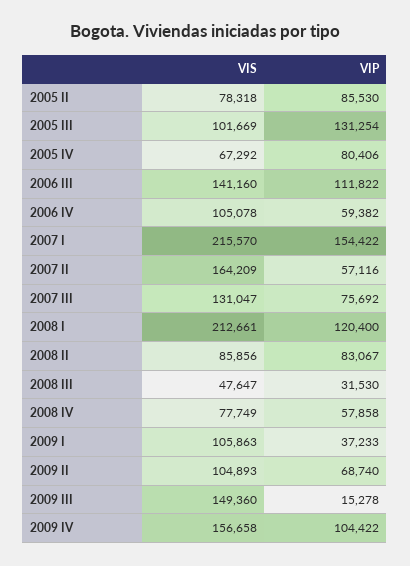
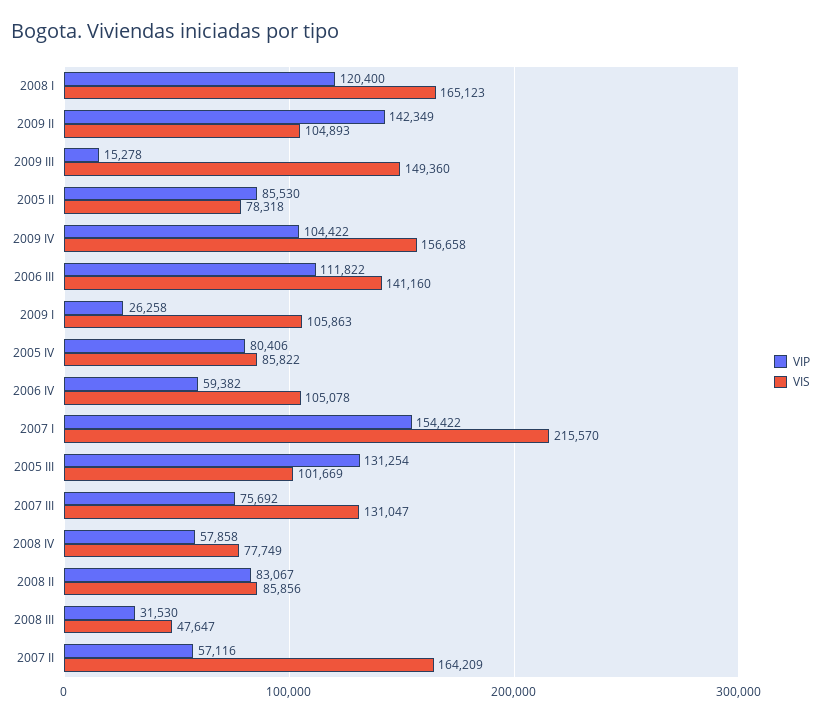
  {
    "VIS": {
      "2005 II": 78318,
      "2005 III": 101669,
-     "2005 IV": 67292,
+     "2005 IV": 85822,
      "2006 III": 141160,
      "2006 IV": 105078,
      "2007 I": 215570,
      "2007 II": 164209,
      "2007 III": 131047,
-     "2008 I": 212661,
+     "2008 I": 165123,
      "2008 II": 85856,
      "2008 III": 47647,
      "2008 IV": 77749,
      "2009 I": 105863,
      "2009 II": 104893,
      "2009 III": 149360,
      "2009 IV": 156658
    },
    "VIP": {
      "2005 II": 85530,
      "2005 III": 131254,
      "2005 IV": 80406,
      "2006 III": 111822,
      "2006 IV": 59382,
      "2007 I": 154422,
      "2007 II": 57116,
      "2007 III": 75692,
      "2008 I": 120400,
      "2008 II": 83067,
      "2008 III": 31530,
      "2008 IV": 57858,
-     "2009 I": 37233,
+     "2009 I": 26258,
-     "2009 II": 68740,
+     "2009 II": 142349,
      "2009 III": 15278,
      "2009 IV": 104422
    }
  }

